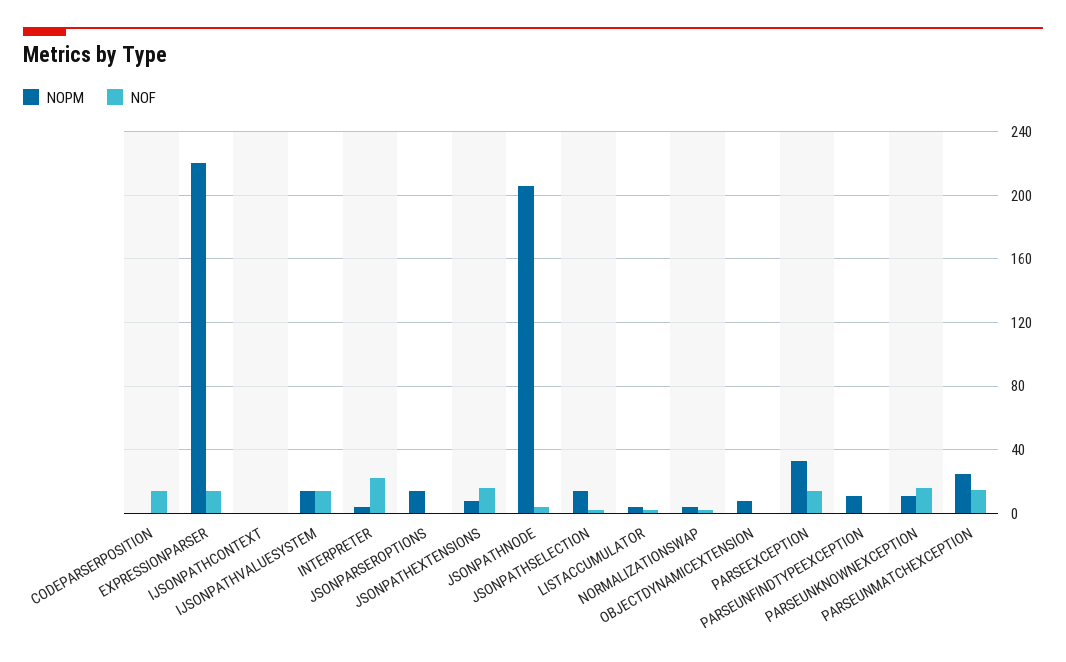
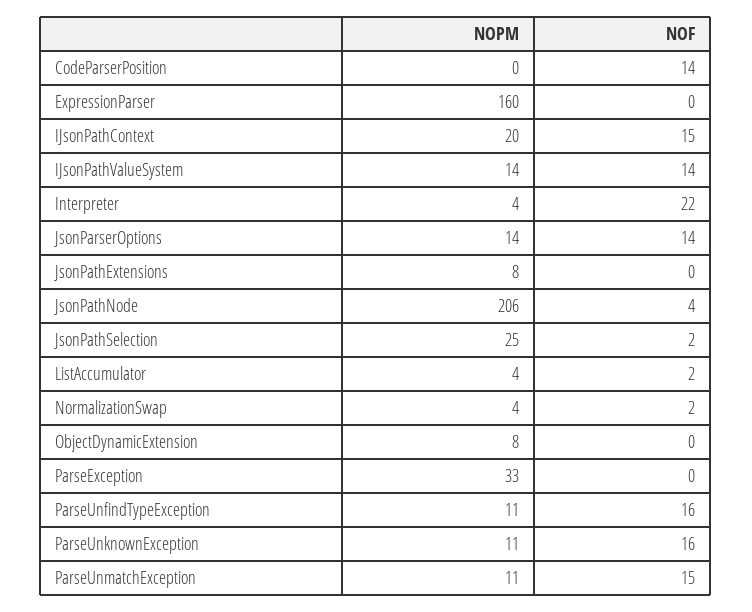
  {
    "NOPM": {
      "CODEPARSERPOSITION": 0,
-     "EXPRESSIONPARSER": 220,
+     "EXPRESSIONPARSER": 160,
-     "IJSONPATHCONTEXT": 0,
+     "IJSONPATHCONTEXT": 20,
      "IJSONPATHVALUESYSTEM": 14,
      "INTERPRETER": 4,
      "JSONPARSEROPTIONS": 14,
      "JSONPATHEXTENSIONS": 8,
      "JSONPATHNODE": 206,
-     "JSONPATHSELECTION": 15,
+     "JSONPATHSELECTION": 25,
      "LISTACCUMULATOR": 4,
      "NORMALIZATIONSWAP": 4,
      "OBJECTDYNAMICEXTENSION": 8,
      "PARSEEXCEPTION": 33,
      "PARSEUNFINDTYPEEXCEPTION": 11,
      "PARSEUNKNOWNEXCEPTION": 11,
-     "PARSEUNMATCHEXCEPTION": 25
+     "PARSEUNMATCHEXCEPTION": 11
    },
    "NOF": {
      "CODEPARSERPOSITION": 14,
-     "EXPRESSIONPARSER": 15,
+     "EXPRESSIONPARSER": 0,
-     "IJSONPATHCONTEXT": 0,
+     "IJSONPATHCONTEXT": 15,
      "IJSONPATHVALUESYSTEM": 14,
      "INTERPRETER": 22,
-     "JSONPARSEROPTIONS": 0,
+     "JSONPARSEROPTIONS": 14,
-     "JSONPATHEXTENSIONS": 15,
+     "JSONPATHEXTENSIONS": 0,
      "JSONPATHNODE": 4,
      "JSONPATHSELECTION": 2,
      "LISTACCUMULATOR": 2,
      "NORMALIZATIONSWAP": 2,
      "OBJECTDYNAMICEXTENSION": 0,
-     "PARSEEXCEPTION": 15,
+     "PARSEEXCEPTION": 0,
-     "PARSEUNFINDTYPEEXCEPTION": 0,
+     "PARSEUNFINDTYPEEXCEPTION": 16,
      "PARSEUNKNOWNEXCEPTION": 16,
      "PARSEUNMATCHEXCEPTION": 15
    }
  }

